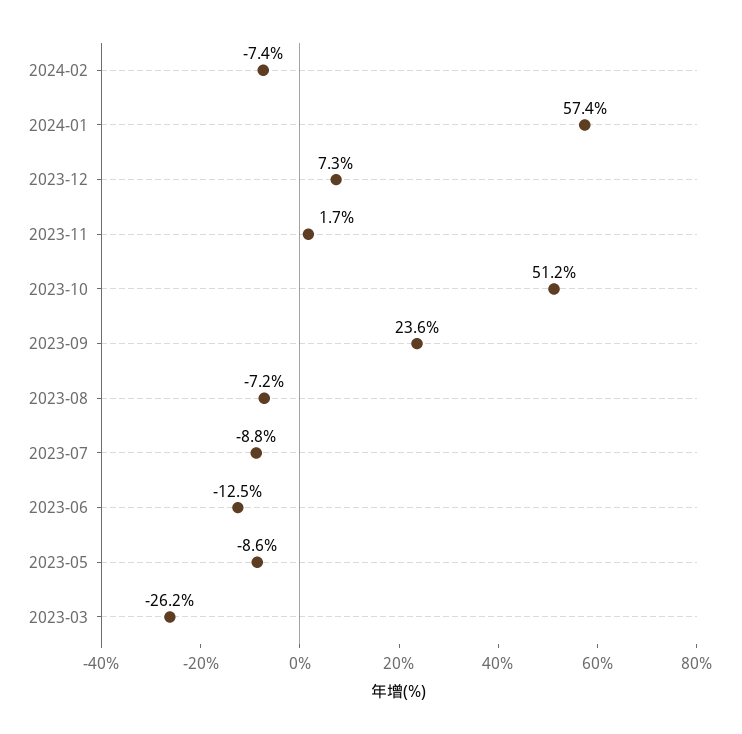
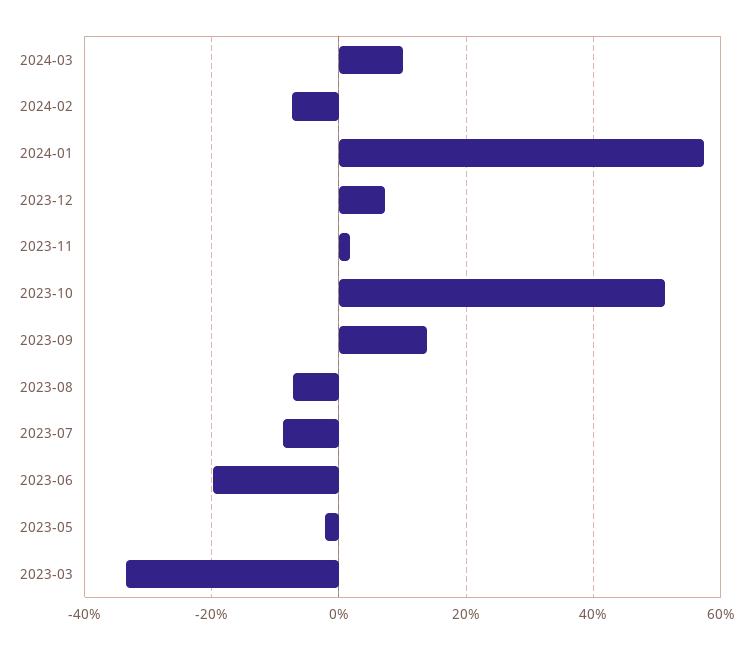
  {
    "2024-02": -7.4,
    "2024-01": 57.4,
    "2023-12": 7.3,
    "2023-11": 1.7,
    "2023-10": 51.2,
-   "2023-09": 23.6,
+   "2023-09": 14,
    "2023-08": -7.2,
    "2023-07": -8.8,
-   "2023-06": -12.5,
+   "2023-06": -20,
-   "2023-05": -8.6,
+   "2023-05": -2,
-   "2023-03": -26.2
+   "2023-03": -34,
+   "2024-03": 10
  }

